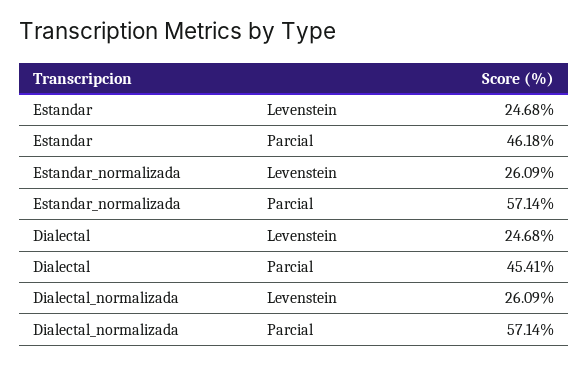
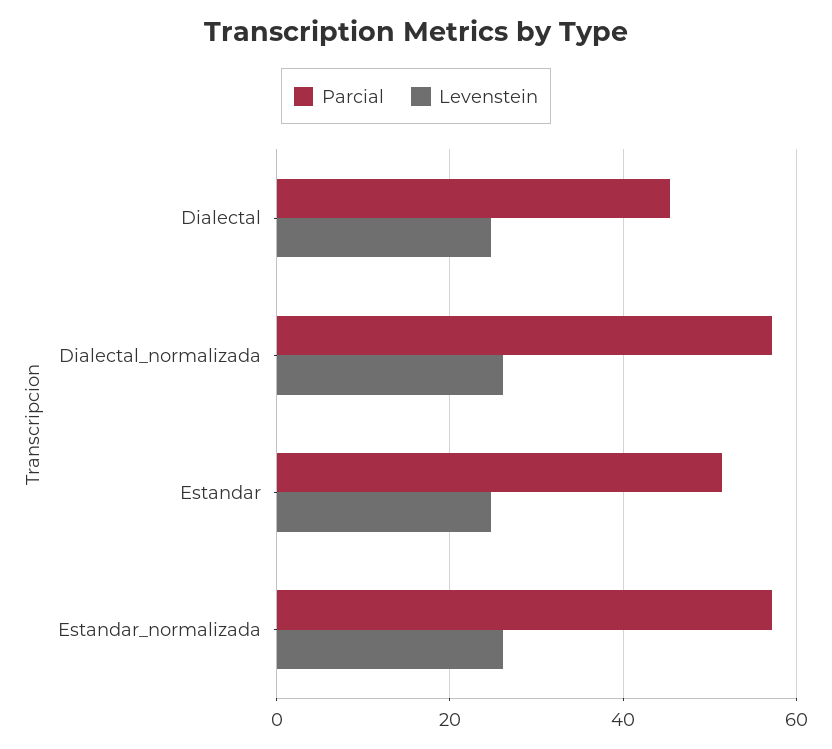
  {
    "Levenstein": {
      "Estandar": 24.68,
      "Estandar_normalizada": 26.09,
      "Dialectal": 24.68,
      "Dialectal_normalizada": 26.09
    },
    "Parcial": {
-     "Estandar": 46.18,
+     "Estandar": 52,
      "Estandar_normalizada": 57.14,
      "Dialectal": 45.41,
      "Dialectal_normalizada": 57.14
    }
  }

